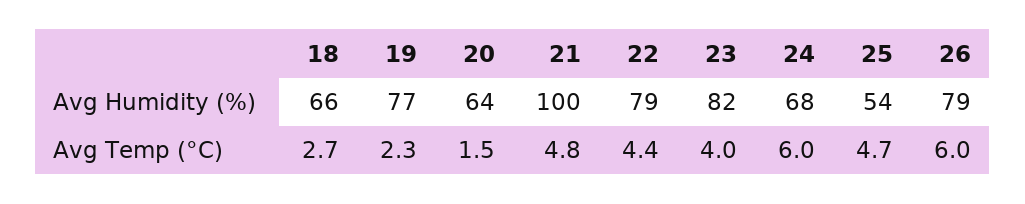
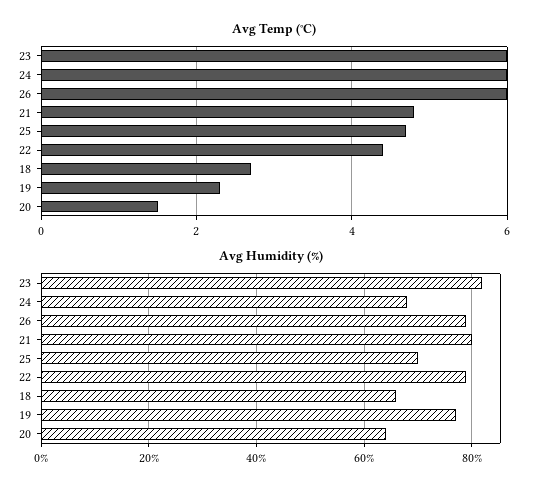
  {
    "Avg Humidity (%)": {
      "18": 66,
      "19": 77,
      "20": 64,
-     "21": 100,
+     "21": 80,
      "22": 79,
      "23": 82,
      "24": 68,
-     "25": 54,
+     "25": 70,
      "26": 79
    },
    "Avg Temp (°C)": {
      "18": 2.7,
      "19": 2.3,
      "20": 1.5,
      "21": 4.8,
      "22": 4.4,
-     "23": 4,
+     "23": 6,
      "24": 6,
      "25": 4.7,
      "26": 6
    }
  }

